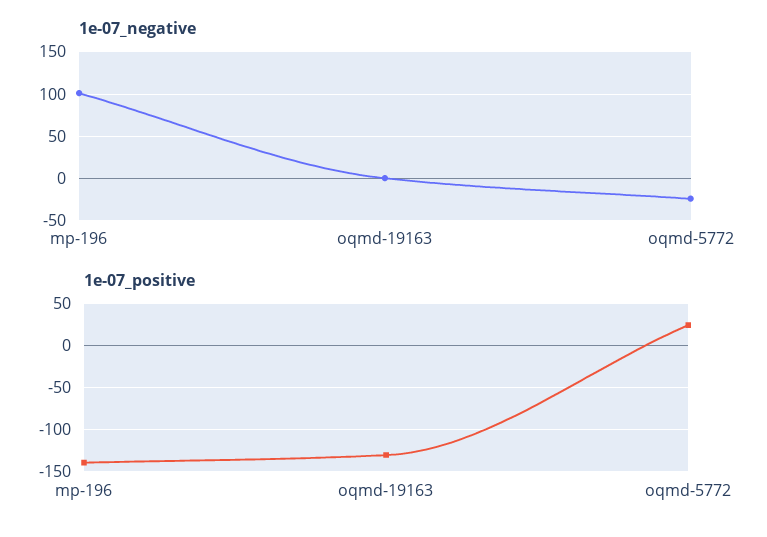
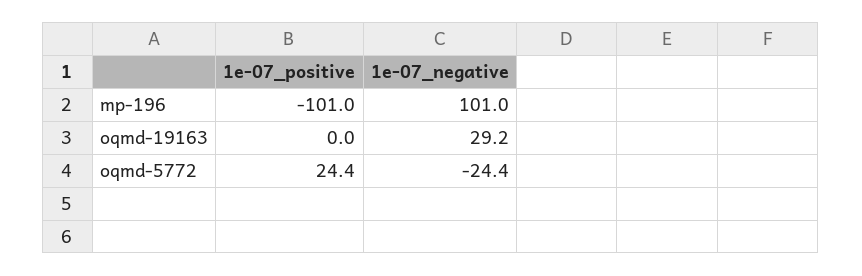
  {
    "1e-07_negative": {
      "mp-196": 101,
-     "oqmd-19163": 0,
+     "oqmd-19163": 29.2,
      "oqmd-5772": -24.4
    },
    "1e-07_positive": {
-     "mp-196": -140,
+     "mp-196": -101,
-     "oqmd-19163": -130,
+     "oqmd-19163": 0,
      "oqmd-5772": 24.4
    }
  }

